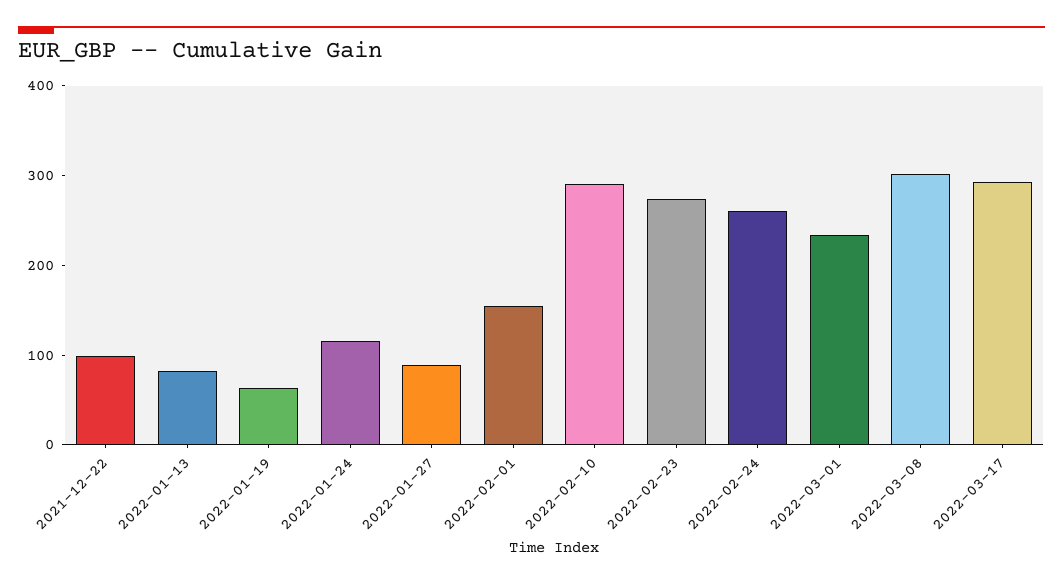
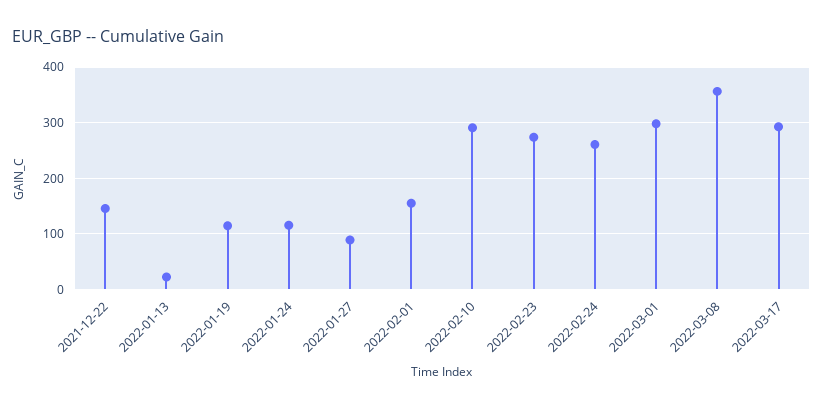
  {
-   "2021-12-22": 100,
+   "2021-12-22": 140,
-   "2022-01-13": 80,
+   "2022-01-13": 20,
-   "2022-01-19": 60,
+   "2022-01-19": 120,
    "2022-01-24": 120,
    "2022-01-27": 80,
    "2022-02-01": 160,
    "2022-02-10": 300,
    "2022-02-23": 280,
    "2022-02-24": 260,
-   "2022-03-01": 240,
+   "2022-03-01": 300,
-   "2022-03-08": 300,
+   "2022-03-08": 360,
    "2022-03-17": 300
  }

